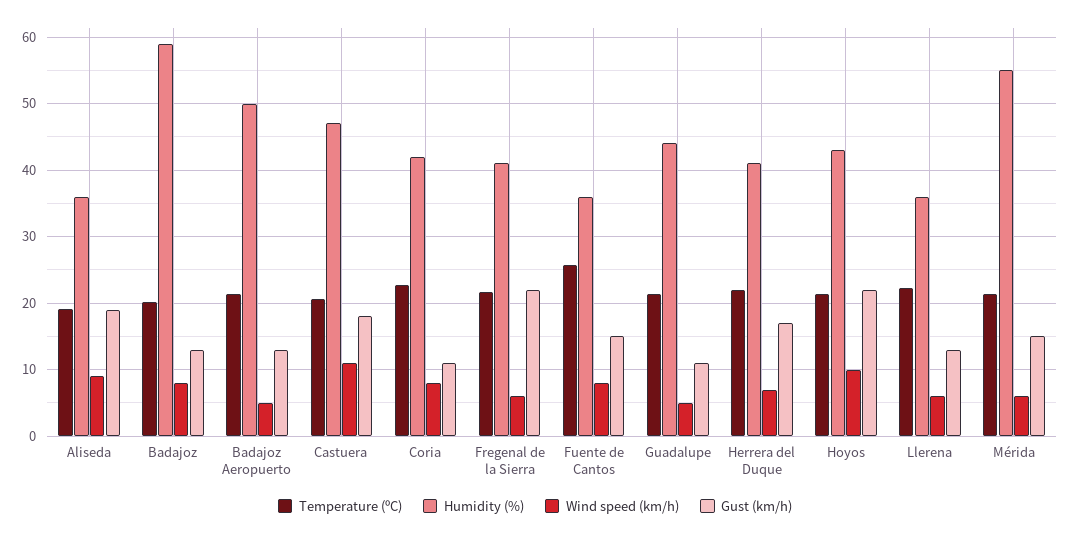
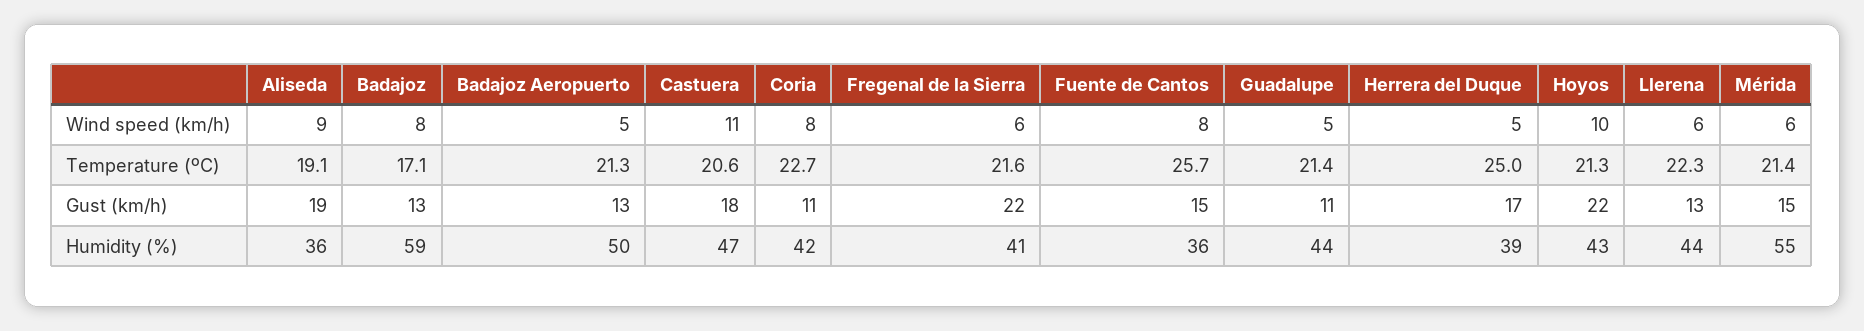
  {
    "Temperature (ºC)": {
      "Aliseda": 19.1,
-     "Badajoz": 20,
+     "Badajoz": 17.1,
      "Badajoz Aeropuerto": 21.3,
      "Castuera": 20.6,
      "Coria": 22.7,
      "Fregenal de la Sierra": 21.6,
      "Fuente de Cantos": 25.7,
      "Guadalupe": 21.4,
-     "Herrera del Duque": 22,
+     "Herrera del Duque": 25,
      "Hoyos": 21.3,
      "Llerena": 22.3,
      "Mérida": 21.4
    },
    "Humidity (%)": {
      "Aliseda": 36,
      "Badajoz": 59,
      "Badajoz Aeropuerto": 50,
      "Castuera": 47,
      "Coria": 42,
      "Fregenal de la Sierra": 41,
      "Fuente de Cantos": 36,
      "Guadalupe": 44,
-     "Herrera del Duque": 41,
+     "Herrera del Duque": 39,
      "Hoyos": 43,
-     "Llerena": 36,
+     "Llerena": 44,
      "Mérida": 55
    },
    "Wind speed (km/h)": {
      "Aliseda": 9,
      "Badajoz": 8,
      "Badajoz Aeropuerto": 5,
      "Castuera": 11,
      "Coria": 8,
      "Fregenal de la Sierra": 6,
      "Fuente de Cantos": 8,
      "Guadalupe": 5,
-     "Herrera del Duque": 7,
+     "Herrera del Duque": 5,
      "Hoyos": 10,
      "Llerena": 6,
      "Mérida": 6
    },
    "Gust (km/h)": {
      "Aliseda": 19,
      "Badajoz": 13,
      "Badajoz Aeropuerto": 13,
      "Castuera": 18,
      "Coria": 11,
      "Fregenal de la Sierra": 22,
      "Fuente de Cantos": 15,
      "Guadalupe": 11,
      "Herrera del Duque": 17,
      "Hoyos": 22,
      "Llerena": 13,
      "Mérida": 15
    }
  }

